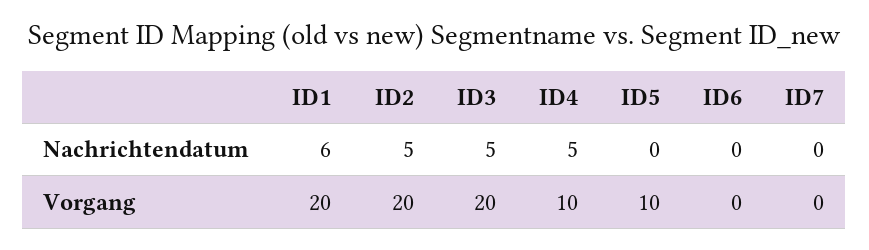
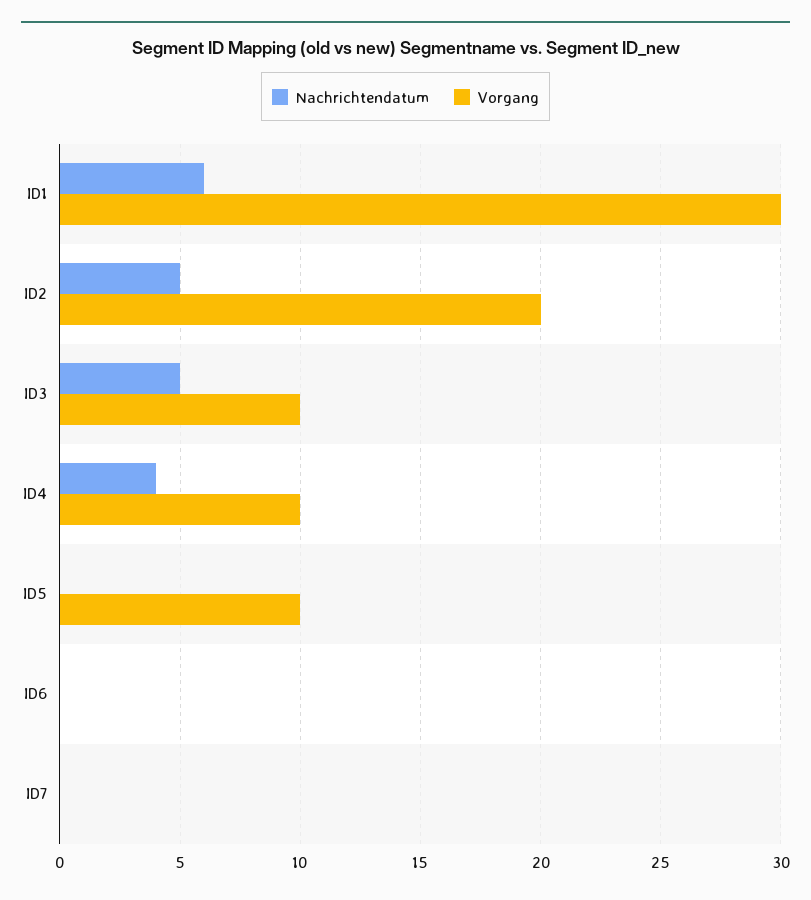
  {
    "Nachrichtendatum": {
      "ID1": 6,
      "ID2": 5,
      "ID3": 5,
-     "ID4": 5,
+     "ID4": 4,
      "ID5": 0,
      "ID6": 0,
      "ID7": 0
    },
    "Vorgang": {
-     "ID1": 20,
+     "ID1": 30,
      "ID2": 20,
-     "ID3": 20,
+     "ID3": 10,
      "ID4": 10,
      "ID5": 10,
      "ID6": 0,
      "ID7": 0
    }
  }

